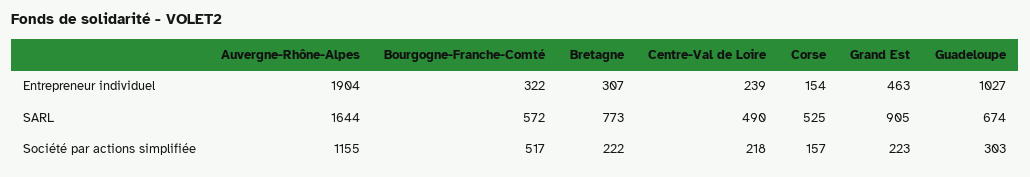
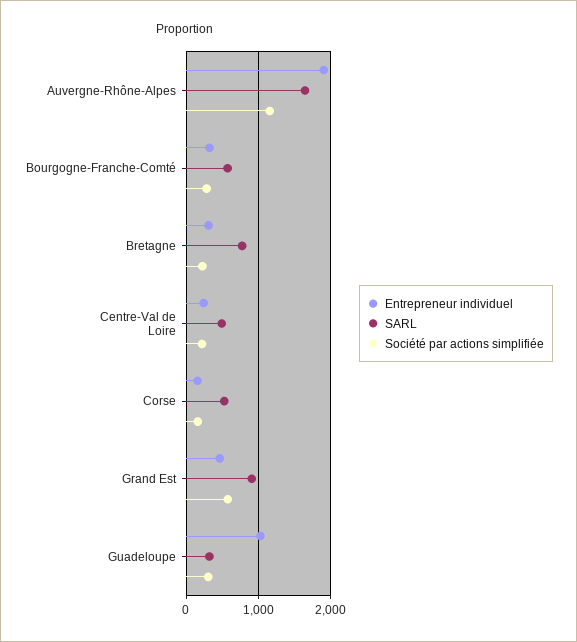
  {
    "Entrepreneur individuel": {
      "Auvergne-Rhône-Alpes": 1904,
      "Bourgogne-Franche-Comté": 322,
      "Bretagne": 307,
      "Centre-Val de Loire": 239,
      "Corse": 154,
      "Grand Est": 463,
      "Guadeloupe": 1027
    },
    "SARL": {
      "Auvergne-Rhône-Alpes": 1644,
      "Bourgogne-Franche-Comté": 572,
      "Bretagne": 773,
      "Centre-Val de Loire": 490,
      "Corse": 525,
      "Grand Est": 905,
-     "Guadeloupe": 674
+     "Guadeloupe": 300
    },
    "Société par actions simplifiée": {
      "Auvergne-Rhône-Alpes": 1155,
-     "Bourgogne-Franche-Comté": 517,
+     "Bourgogne-Franche-Comté": 300,
      "Bretagne": 222,
      "Centre-Val de Loire": 218,
      "Corse": 157,
-     "Grand Est": 223,
+     "Grand Est": 600,
      "Guadeloupe": 303
    }
  }

